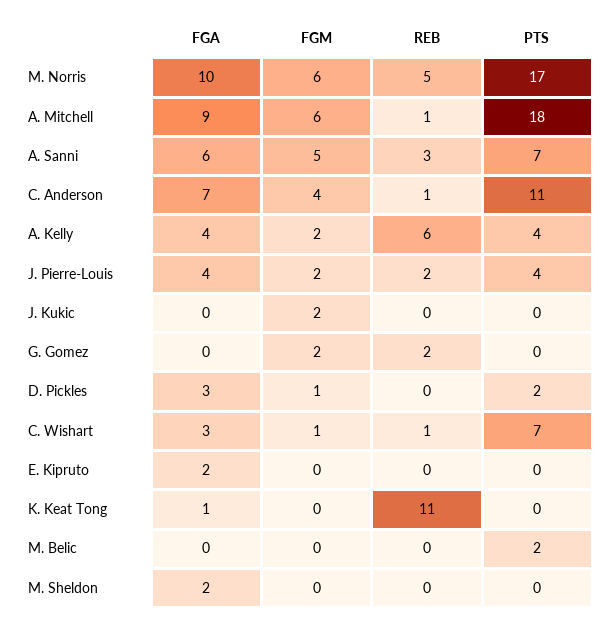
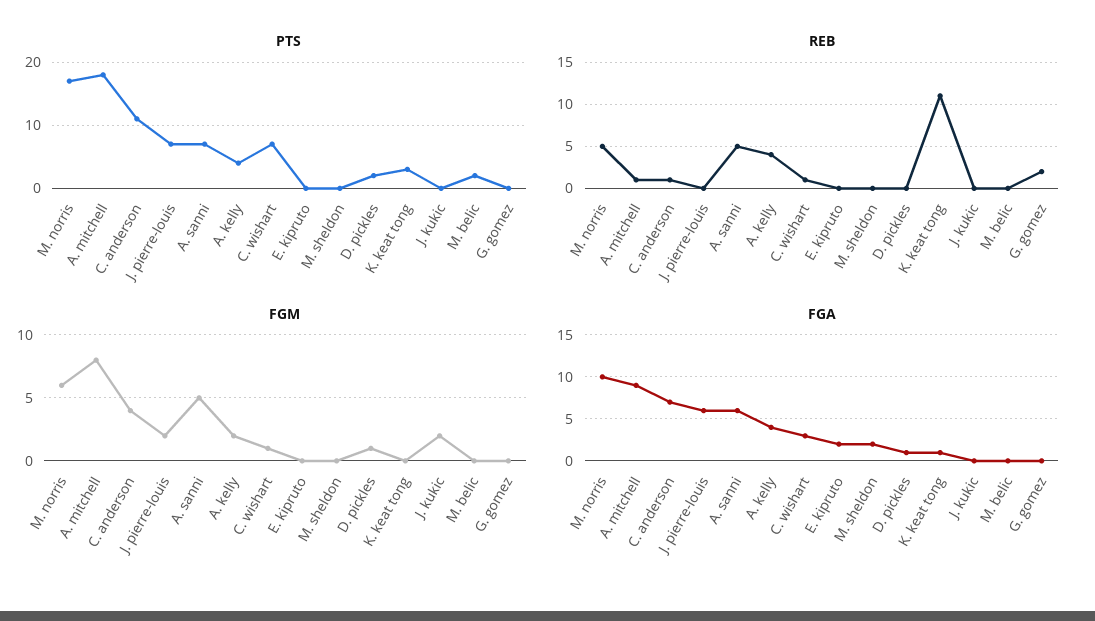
  {
    "FGA": {
      "M. Norris": 10,
      "A. Mitchell": 9,
      "A. Sanni": 6,
      "C. Anderson": 7,
      "A. Kelly": 4,
-     "J. Pierre-Louis": 4,
+     "J. Pierre-Louis": 6,
      "J. Kukic": 0,
      "G. Gomez": 0,
-     "D. Pickles": 3,
+     "D. Pickles": 1,
      "C. Wishart": 3,
      "E. Kipruto": 2,
      "K. Keat Tong": 1,
      "M. Belic": 0,
      "M. Sheldon": 2
    },
    "FGM": {
      "M. Norris": 6,
-     "A. Mitchell": 6,
+     "A. Mitchell": 8,
      "A. Sanni": 5,
      "C. Anderson": 4,
      "A. Kelly": 2,
      "J. Pierre-Louis": 2,
      "J. Kukic": 2,
-     "G. Gomez": 2,
+     "G. Gomez": 0,
      "D. Pickles": 1,
      "C. Wishart": 1,
      "E. Kipruto": 0,
      "K. Keat Tong": 0,
      "M. Belic": 0,
      "M. Sheldon": 0
    },
    "REB": {
      "M. Norris": 5,
      "A. Mitchell": 1,
-     "A. Sanni": 3,
+     "A. Sanni": 5,
      "C. Anderson": 1,
-     "A. Kelly": 6,
+     "A. Kelly": 4,
-     "J. Pierre-Louis": 2,
+     "J. Pierre-Louis": 0,
      "J. Kukic": 0,
      "G. Gomez": 2,
      "D. Pickles": 0,
      "C. Wishart": 1,
      "E. Kipruto": 0,
      "K. Keat Tong": 11,
      "M. Belic": 0,
      "M. Sheldon": 0
    },
    "PTS": {
      "M. Norris": 17,
      "A. Mitchell": 18,
      "A. Sanni": 7,
      "C. Anderson": 11,
      "A. Kelly": 4,
-     "J. Pierre-Louis": 4,
+     "J. Pierre-Louis": 7,
      "J. Kukic": 0,
      "G. Gomez": 0,
      "D. Pickles": 2,
      "C. Wishart": 7,
      "E. Kipruto": 0,
-     "K. Keat Tong": 0,
+     "K. Keat Tong": 3,
      "M. Belic": 2,
      "M. Sheldon": 0
    }
  }

